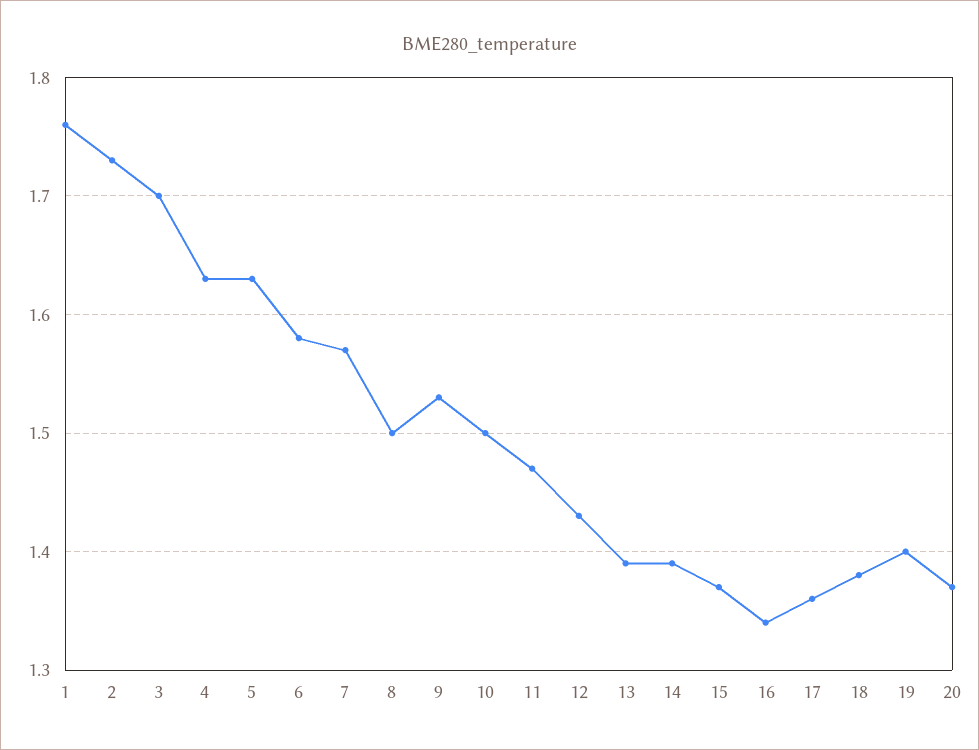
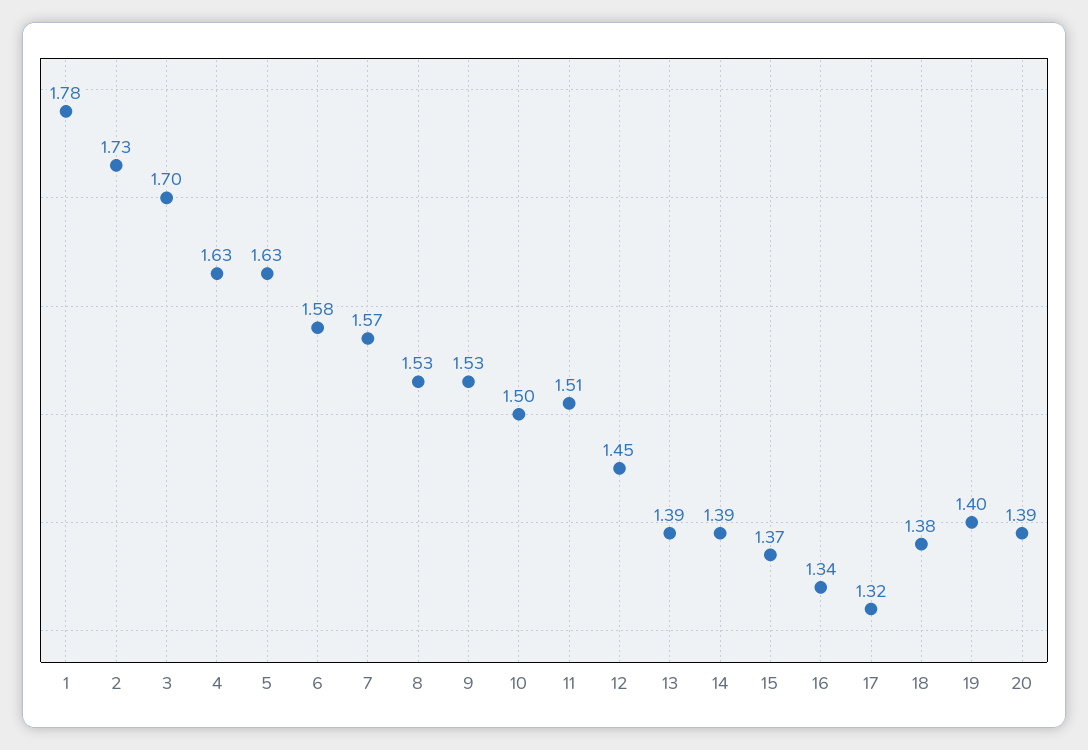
  {
-   "1": 1.76,
+   "1": 1.78,
    "2": 1.73,
    "3": 1.7,
    "4": 1.63,
    "5": 1.63,
    "6": 1.58,
    "7": 1.57,
-   "8": 1.5,
+   "8": 1.53,
    "9": 1.53,
    "10": 1.5,
-   "11": 1.47,
+   "11": 1.51,
-   "12": 1.43,
+   "12": 1.45,
    "13": 1.39,
    "14": 1.39,
    "15": 1.37,
    "16": 1.34,
-   "17": 1.36,
+   "17": 1.32,
    "18": 1.38,
    "19": 1.4,
-   "20": 1.37
+   "20": 1.39
  }

